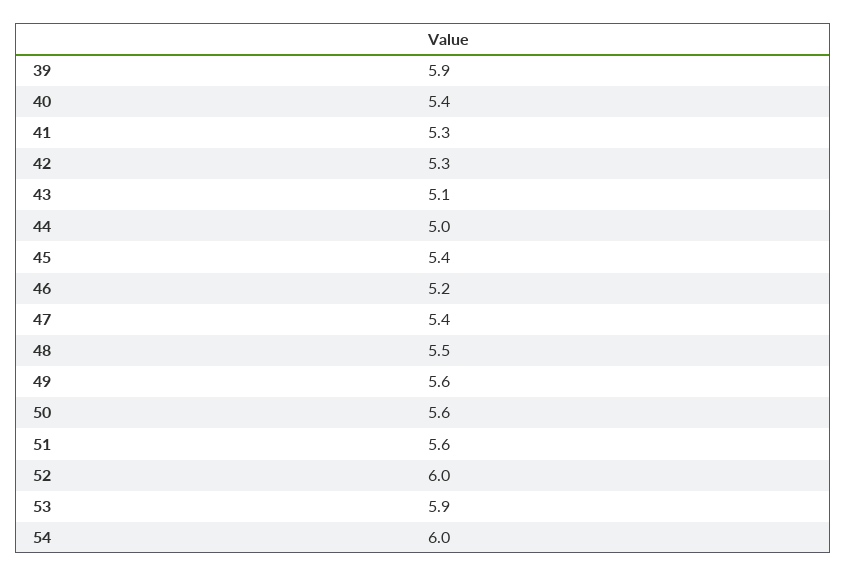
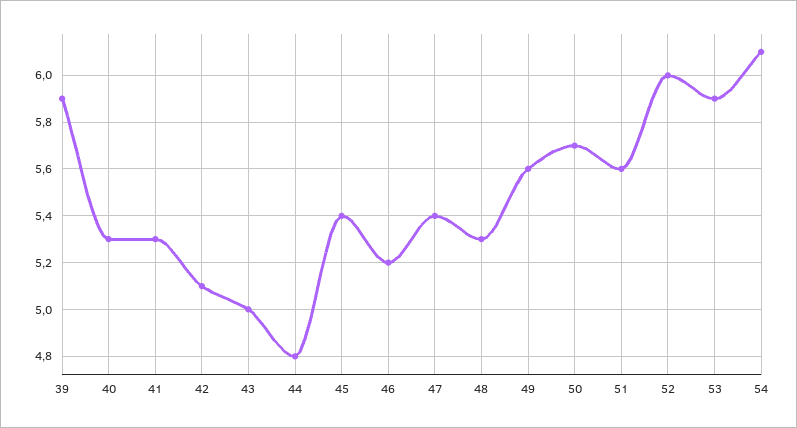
  {
    "39": 5.9,
-   "40": 5.4,
+   "40": 5.3,
    "41": 5.3,
-   "42": 5.3,
+   "42": 5.1,
-   "43": 5.1,
+   "43": 5,
-   "44": 5,
+   "44": 4.8,
    "45": 5.4,
    "46": 5.2,
    "47": 5.4,
-   "48": 5.5,
+   "48": 5.3,
    "49": 5.6,
-   "50": 5.6,
+   "50": 5.7,
    "51": 5.6,
    "52": 6,
    "53": 5.9,
-   "54": 6
+   "54": 6.1
  }

